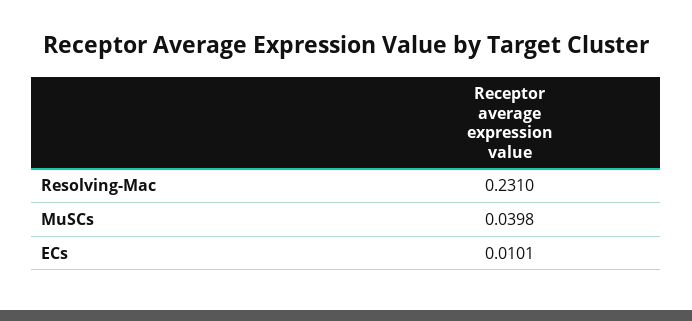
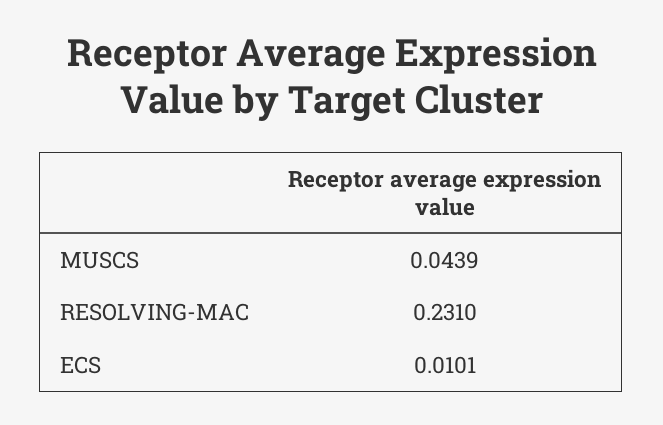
  {
    "Resolving-Mac": 0.231,
-   "MuSCs": 0.0398,
+   "MuSCs": 0.0439,
    "ECs": 0.0101
  }

